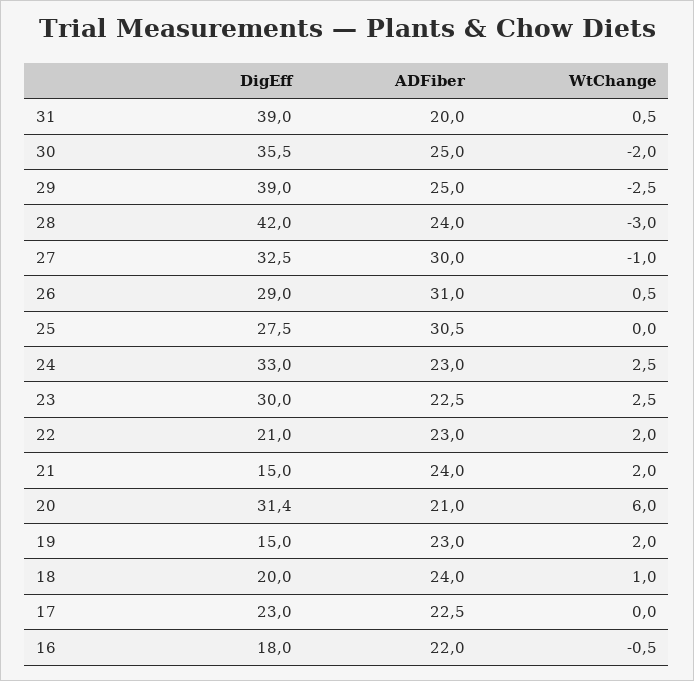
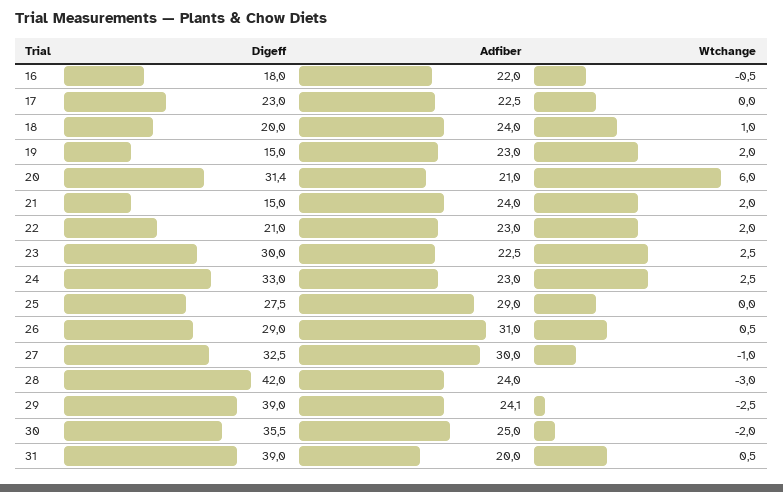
  {
    "DigEff": {
      "31": 39,
      "30": 35.5,
      "29": 39,
      "28": 42,
      "27": 32.5,
      "26": 29,
      "25": 27.5,
      "24": 33,
      "23": 30,
      "22": 21,
      "21": 15,
      "20": 31.4,
      "19": 15,
      "18": 20,
      "17": 23,
      "16": 18
    },
    "ADFiber": {
      "31": 20,
      "30": 25,
-     "29": 25,
+     "29": 24.1,
      "28": 24,
      "27": 30,
      "26": 31,
-     "25": 30.5,
+     "25": 29,
      "24": 23,
      "23": 22.5,
      "22": 23,
      "21": 24,
      "20": 21,
      "19": 23,
      "18": 24,
      "17": 22.5,
      "16": 22
    },
    "WtChange": {
      "31": 0.5,
      "30": -2,
      "29": -2.5,
      "28": -3,
      "27": -1,
      "26": 0.5,
      "25": 0,
      "24": 2.5,
      "23": 2.5,
      "22": 2,
      "21": 2,
      "20": 6,
      "19": 2,
      "18": 1,
      "17": 0,
      "16": -0.5
    }
  }

